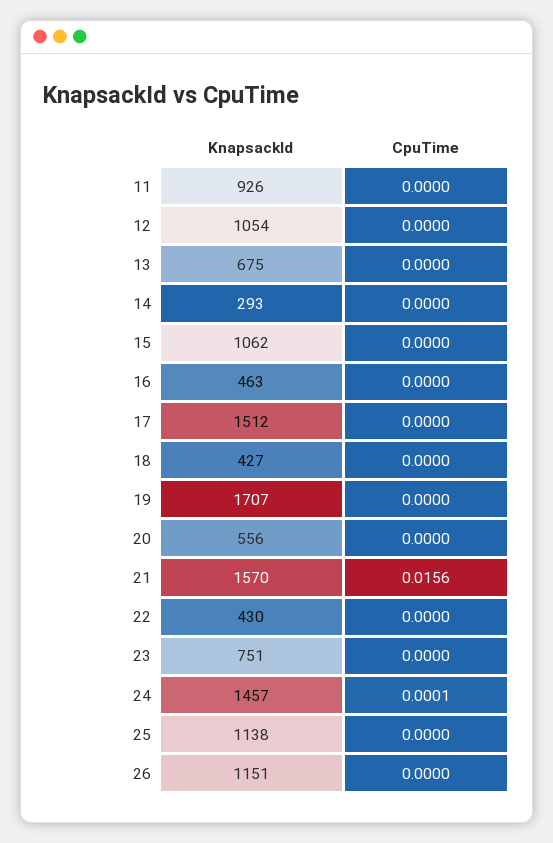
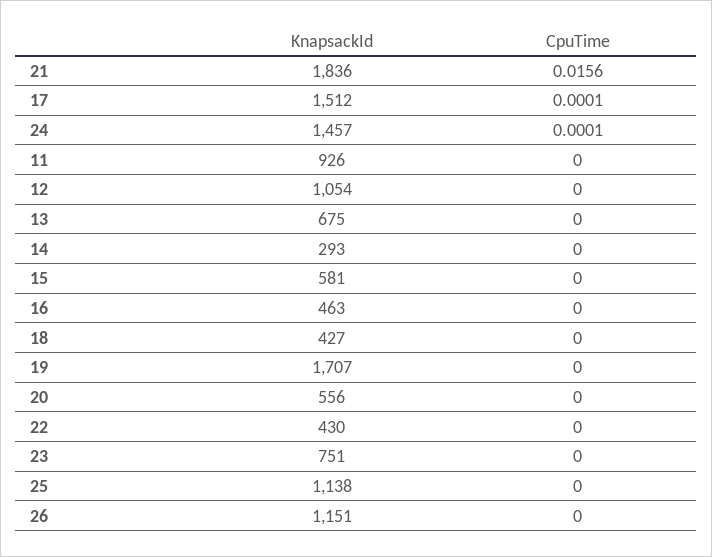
  {
    "KnapsackId": {
      "11": 926,
      "12": 1054,
      "13": 675,
      "14": 293,
-     "15": 1062,
+     "15": 581,
      "16": 463,
      "17": 1512,
      "18": 427,
      "19": 1707,
      "20": 556,
-     "21": 1570,
+     "21": 1836,
      "22": 430,
      "23": 751,
      "24": 1457,
      "25": 1138,
      "26": 1151
    },
    "CpuTime": {
      "11": 0,
      "12": 0,
      "13": 0,
      "14": 0,
      "15": 0,
      "16": 0,
-     "17": 0,
+     "17": 0.0001,
      "18": 0,
      "19": 0,
      "20": 0,
      "21": 0.0156,
      "22": 0,
      "23": 0,
      "24": 0.0001,
      "25": 0,
      "26": 0
    }
  }

